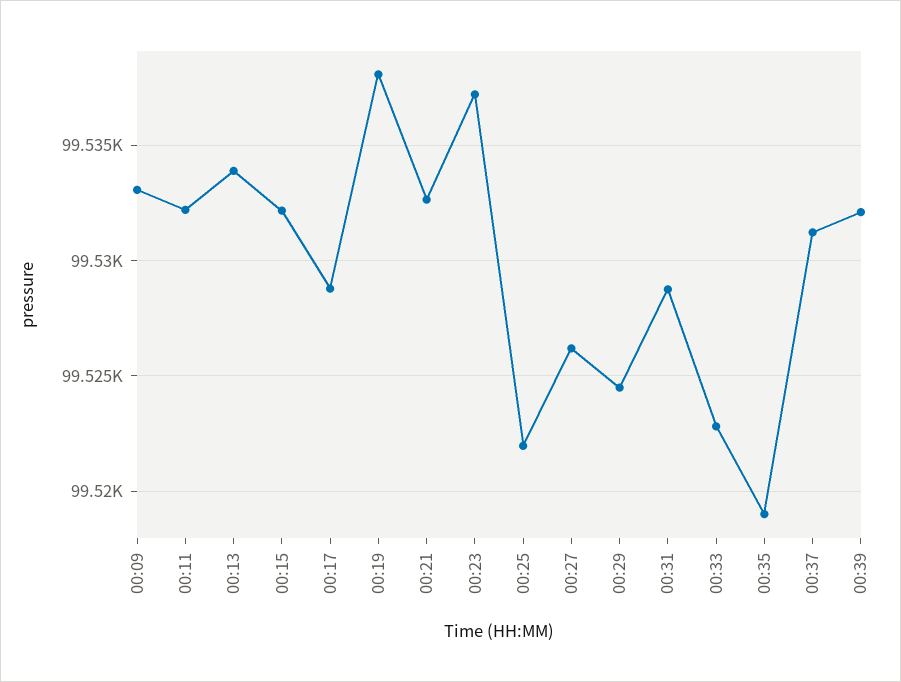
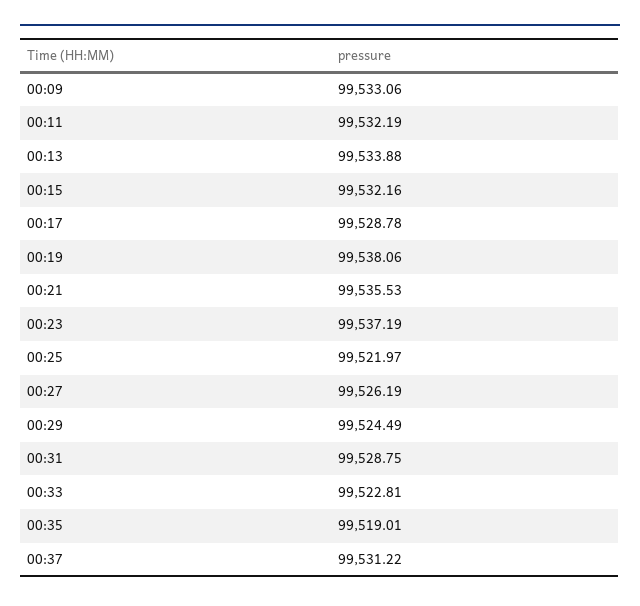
  {
    "00:09": 99533.06,
    "00:11": 99532.19,
    "00:13": 99533.88,
    "00:15": 99532.16,
    "00:17": 99528.78,
    "00:19": 99538.06,
-   "00:21": 99532.5,
+   "00:21": 99535.53,
    "00:23": 99537.19,
    "00:25": 99521.97,
    "00:27": 99526.19,
    "00:29": 99524.49,
    "00:31": 99528.75,
    "00:33": 99522.81,
    "00:35": 99519.01,
-   "00:37": 99531.22,
+   "00:37": 99531.22
-   "00:39": 99532
  }

